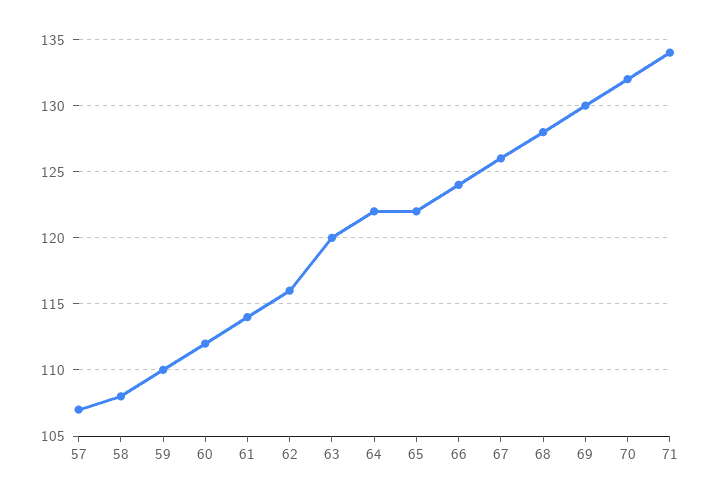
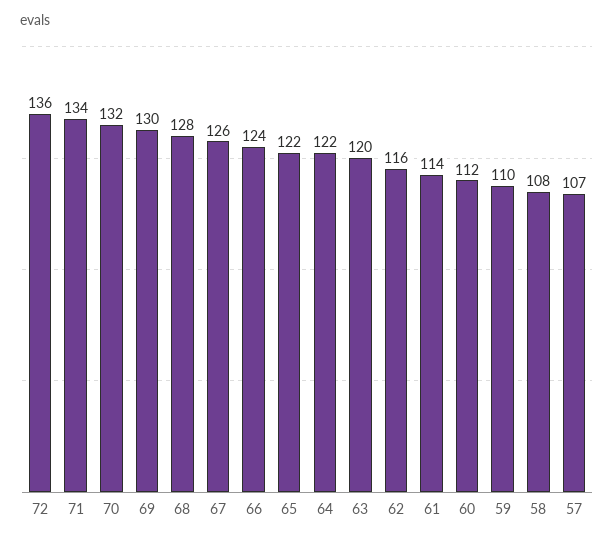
  {
    "57": 107,
    "58": 108,
    "59": 110,
    "60": 112,
    "61": 114,
    "62": 116,
    "63": 120,
    "64": 122,
    "65": 122,
    "66": 124,
    "67": 126,
    "68": 128,
    "69": 130,
    "70": 132,
-   "71": 134
+   "71": 134,
+   "72": 136
  }

